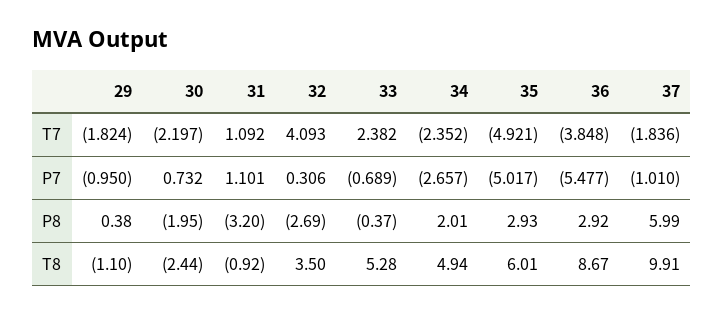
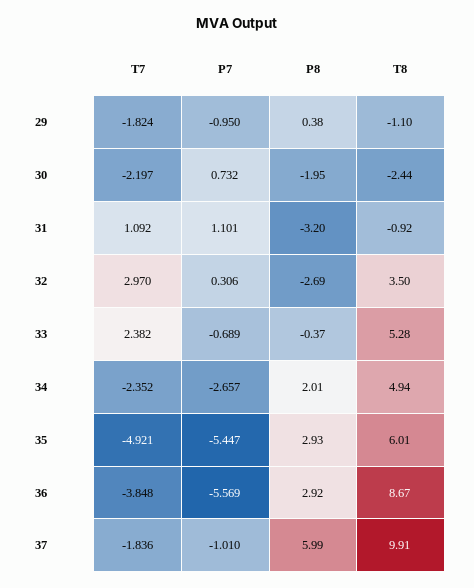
  {
    "29": {
      "T7": -1.824,
      "P7": -0.95,
      "P8": 0.38,
      "T8": -1.1
    },
    "30": {
      "T7": -2.197,
      "P7": 0.732,
      "P8": -1.95,
      "T8": -2.44
    },
    "31": {
      "T7": 1.092,
      "P7": 1.101,
      "P8": -3.2,
      "T8": -0.92
    },
    "32": {
-     "T7": 4.093,
+     "T7": 2.97,
      "P7": 0.306,
      "P8": -2.69,
      "T8": 3.5
    },
    "33": {
      "T7": 2.382,
      "P7": -0.689,
      "P8": -0.37,
      "T8": 5.28
    },
    "34": {
      "T7": -2.352,
      "P7": -2.657,
      "P8": 2.01,
      "T8": 4.94
    },
    "35": {
      "T7": -4.921,
-     "P7": -5.017,
+     "P7": -5.447,
      "P8": 2.93,
      "T8": 6.01
    },
    "36": {
      "T7": -3.848,
-     "P7": -5.477,
+     "P7": -5.569,
      "P8": 2.92,
      "T8": 8.67
    },
    "37": {
      "T7": -1.836,
      "P7": -1.01,
      "P8": 5.99,
      "T8": 9.91
    }
  }

